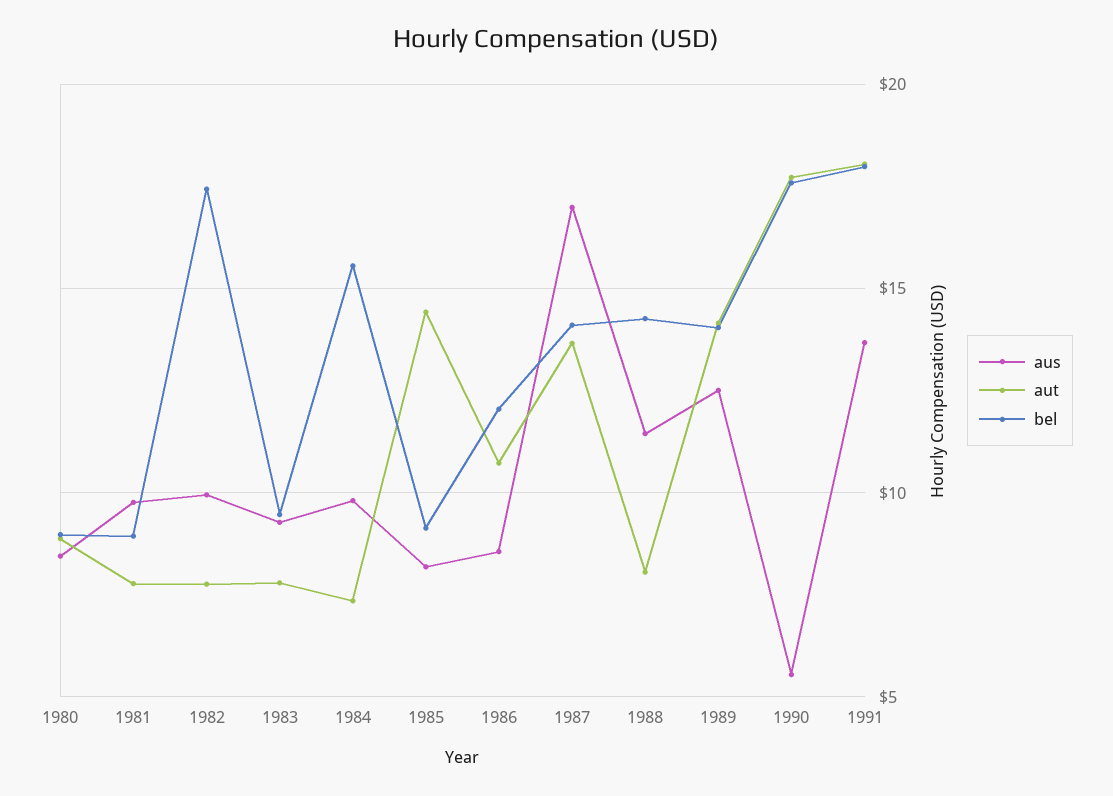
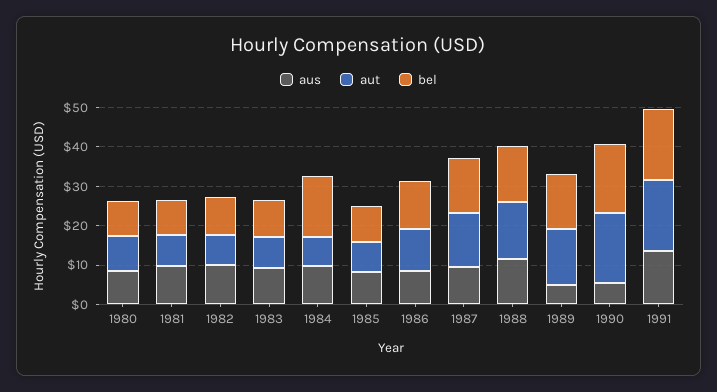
  {
    "aus": {
      "1980": 8.5,
      "1981": 10,
      "1982": 10,
      "1983": 9.5,
      "1984": 10,
      "1985": 8,
      "1986": 8.5,
-     "1987": 17,
+     "1987": 10,
      "1988": 11.5,
-     "1989": 12.5,
+     "1989": 5,
      "1990": 5.5,
      "1991": 13.5
    },
    "aut": {
      "1980": 9,
      "1981": 8,
      "1982": 8,
      "1983": 8,
      "1984": 7.5,
-     "1985": 14.5,
+     "1985": 7.5,
      "1986": 10.5,
      "1987": 13.5,
-     "1988": 8,
+     "1988": 15,
      "1989": 14,
      "1990": 17.5,
      "1991": 18
    },
    "bel": {
      "1980": 9,
      "1981": 9,
-     "1982": 17.5,
+     "1982": 10,
      "1983": 9.5,
      "1984": 15.5,
      "1985": 9,
      "1986": 12,
      "1987": 14,
      "1988": 14.5,
      "1989": 14,
      "1990": 17.5,
      "1991": 18
    }
  }

